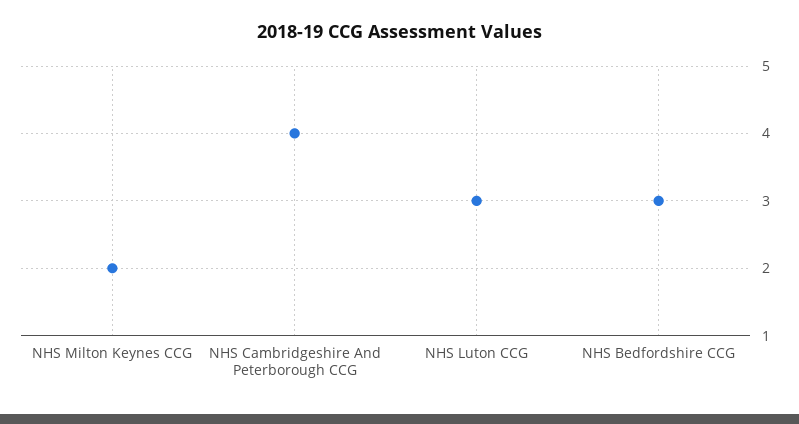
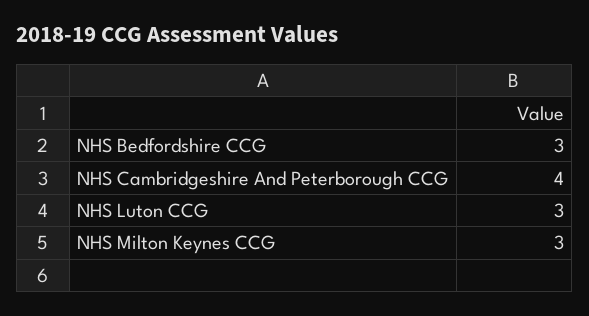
  {
-   "NHS Milton Keynes CCG": 2,
+   "NHS Milton Keynes CCG": 3,
    "NHS Cambridgeshire And Peterborough CCG": 4,
    "NHS Luton CCG": 3,
    "NHS Bedfordshire CCG": 3
  }

